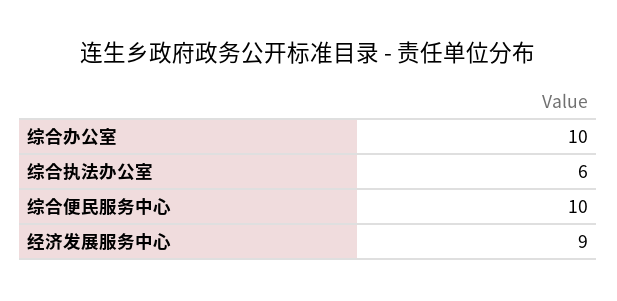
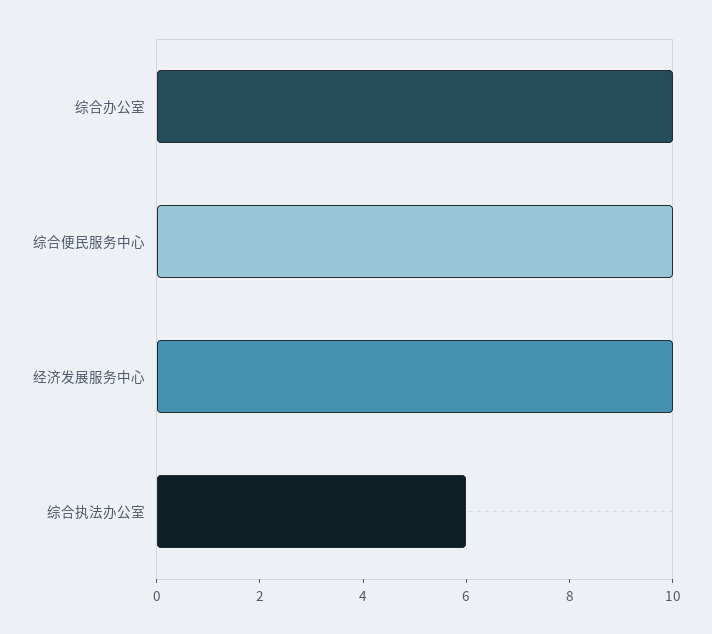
  {
    "综合办公室": 10,
    "综合执法办公室": 6,
    "综合便民服务中心": 10,
-   "经济发展服务中心": 9
+   "经济发展服务中心": 10
  }

